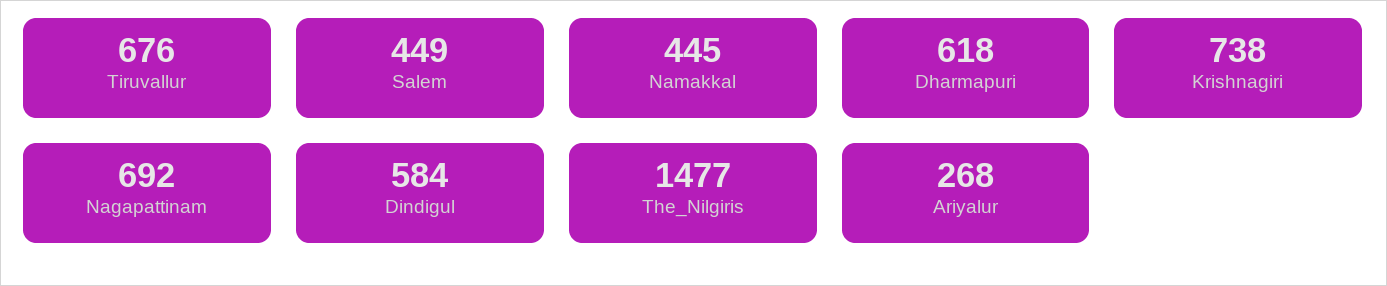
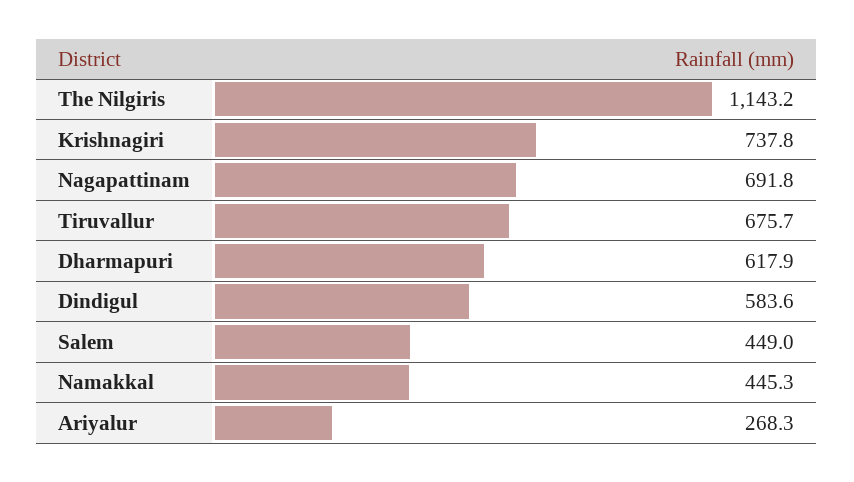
  {
    "Tiruvallur": 675.7,
    "Salem": 449,
    "Namakkal": 445.3,
    "Dharmapuri": 617.9,
    "Krishnagiri": 737.8,
    "Nagapattinam": 691.8,
    "Dindigul": 583.6,
-   "The_Nilgiris": 1477,
+   "The_Nilgiris": 1143.2,
    "Ariyalur": 268.3
  }

